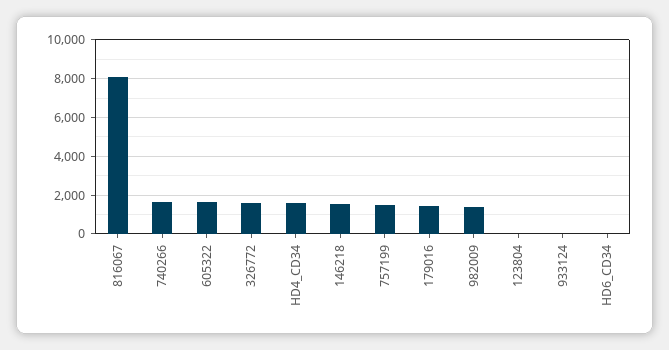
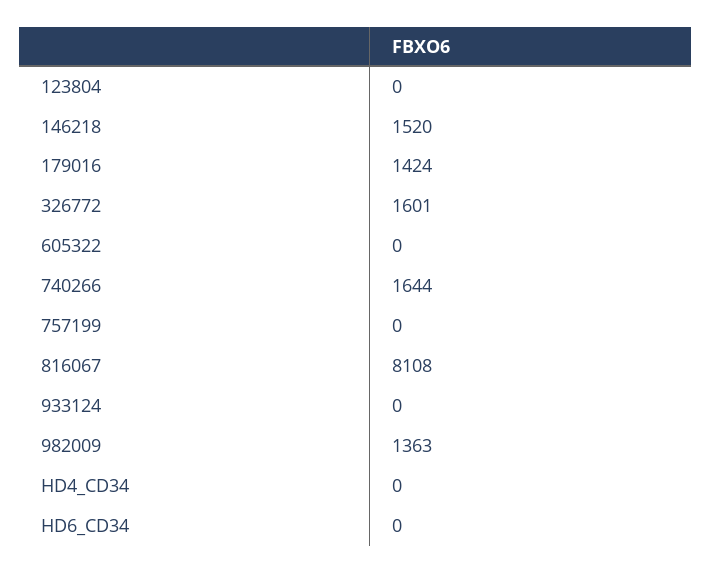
  {
    "816067": 8108,
    "740266": 1644,
-   "605322": 1500,
+   "605322": 0,
    "326772": 1601,
-   "HD4_CD34": 1500,
+   "HD4_CD34": 0,
    "146218": 1520,
-   "757199": 1500,
+   "757199": 0,
    "179016": 1424,
    "982009": 1363,
    "123804": 0,
    "933124": 0,
    "HD6_CD34": 0
  }

